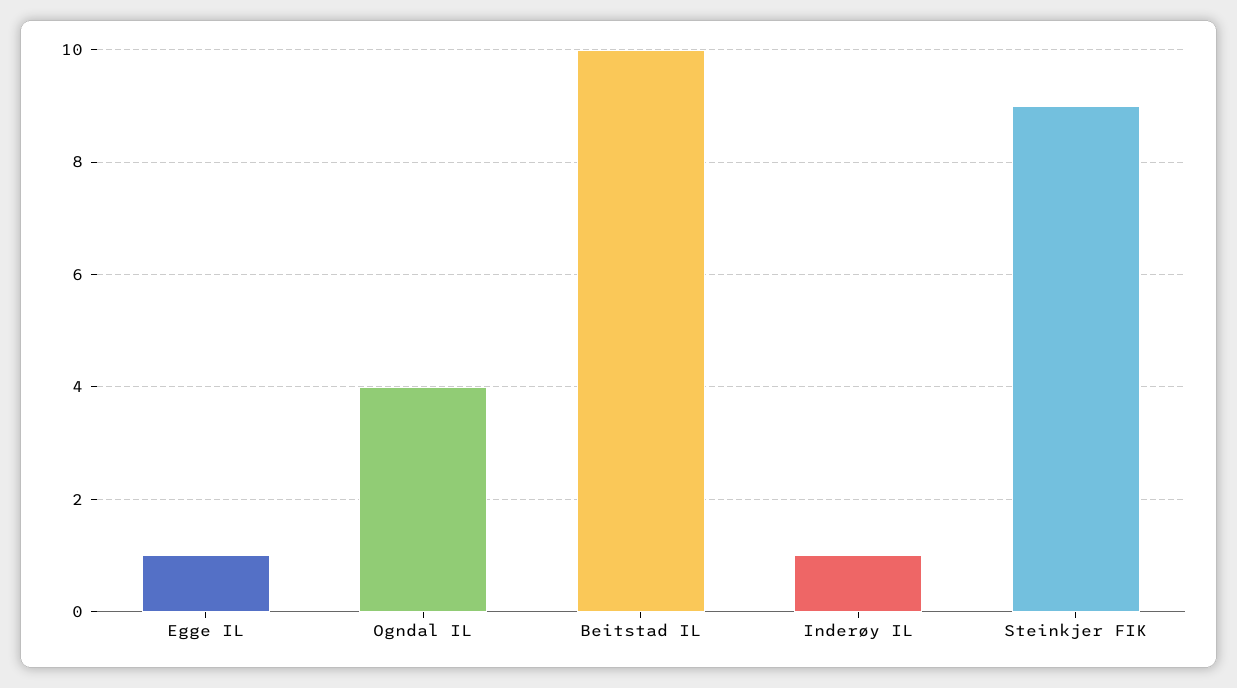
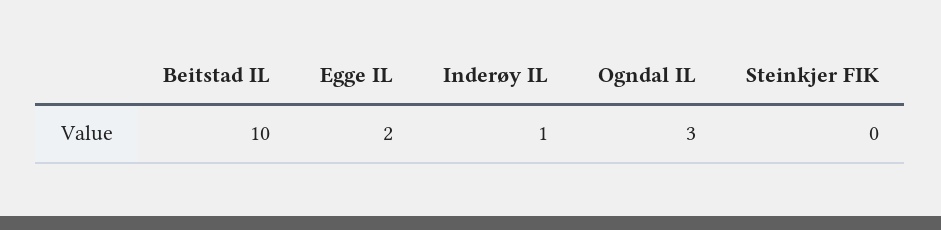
  {
-   "Egge IL": 1,
+   "Egge IL": 2,
-   "Ogndal IL": 4,
+   "Ogndal IL": 3,
    "Beitstad IL": 10,
    "Inderøy IL": 1,
-   "Steinkjer FIK": 9
+   "Steinkjer FIK": 0
  }

